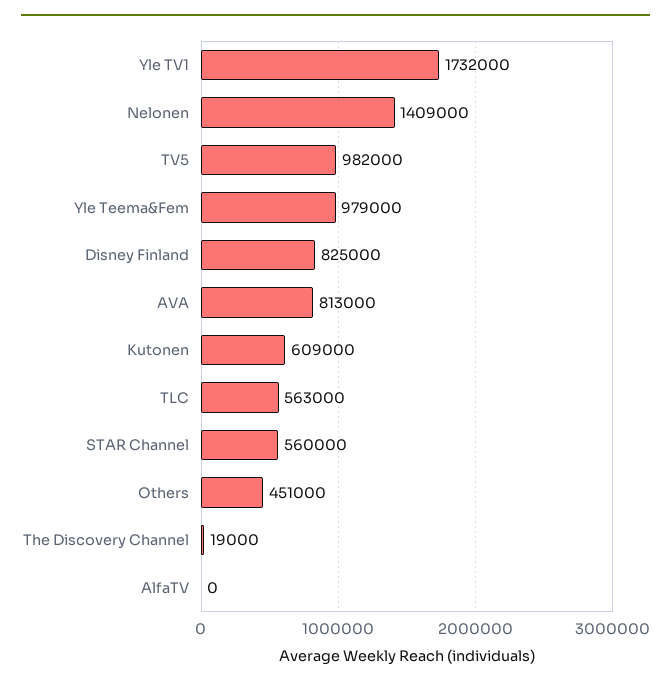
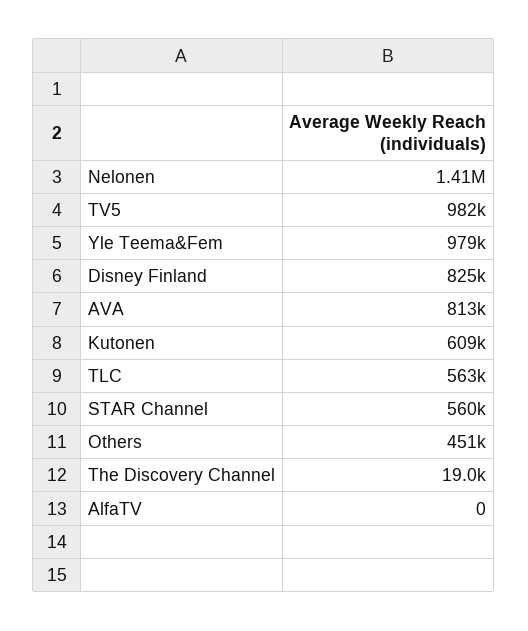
  {
-   "Yle TV1": 1732000,
    "Nelonen": 1409000,
    "TV5": 982000,
    "Yle Teema&Fem": 979000,
    "Disney Finland": 825000,
    "AVA": 813000,
    "Kutonen": 609000,
    "TLC": 563000,
    "STAR Channel": 560000,
    "Others": 451000,
    "The Discovery Channel": 19000,
    "AlfaTV": 0
  }

